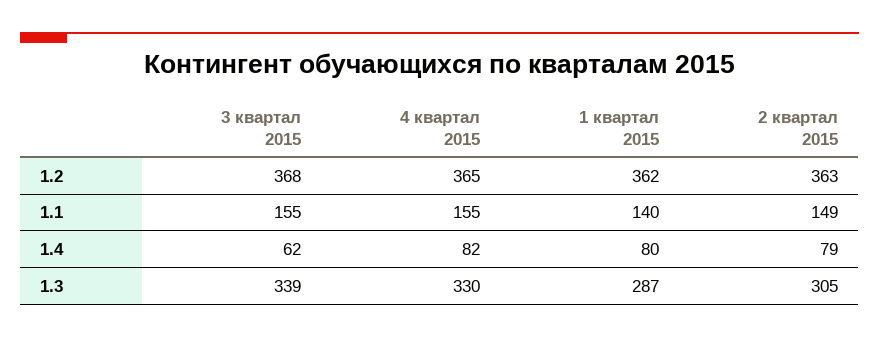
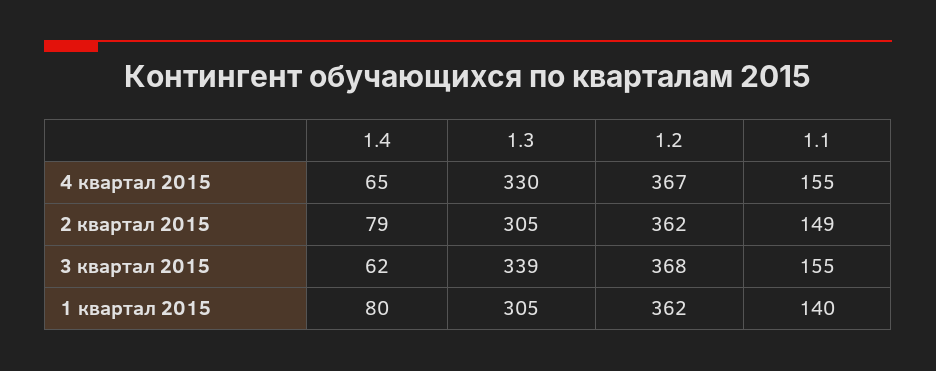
  {
    "3 квартал 2015": {
      "1.2": 368,
      "1.1": 155,
      "1.4": 62,
      "1.3": 339
    },
    "4 квартал 2015": {
-     "1.2": 365,
+     "1.2": 367,
      "1.1": 155,
-     "1.4": 82,
+     "1.4": 65,
      "1.3": 330
    },
    "1 квартал 2015": {
      "1.2": 362,
      "1.1": 140,
      "1.4": 80,
-     "1.3": 287
+     "1.3": 305
    },
    "2 квартал 2015": {
-     "1.2": 363,
+     "1.2": 362,
      "1.1": 149,
      "1.4": 79,
      "1.3": 305
    }
  }

